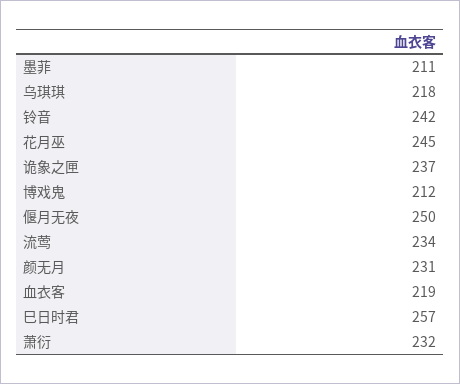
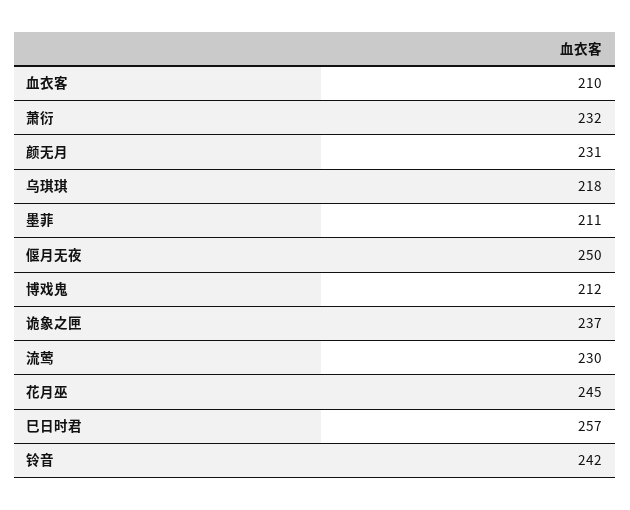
  {
    "墨菲": 211,
    "乌琪琪": 218,
    "铃音": 242,
    "花月巫": 245,
    "诡象之匣": 237,
    "博戏鬼": 212,
    "偃月无夜": 250,
-   "流莺": 234,
+   "流莺": 230,
    "颜无月": 231,
-   "血衣客": 219,
+   "血衣客": 210,
    "巳日时君": 257,
    "萧衍": 232
  }

